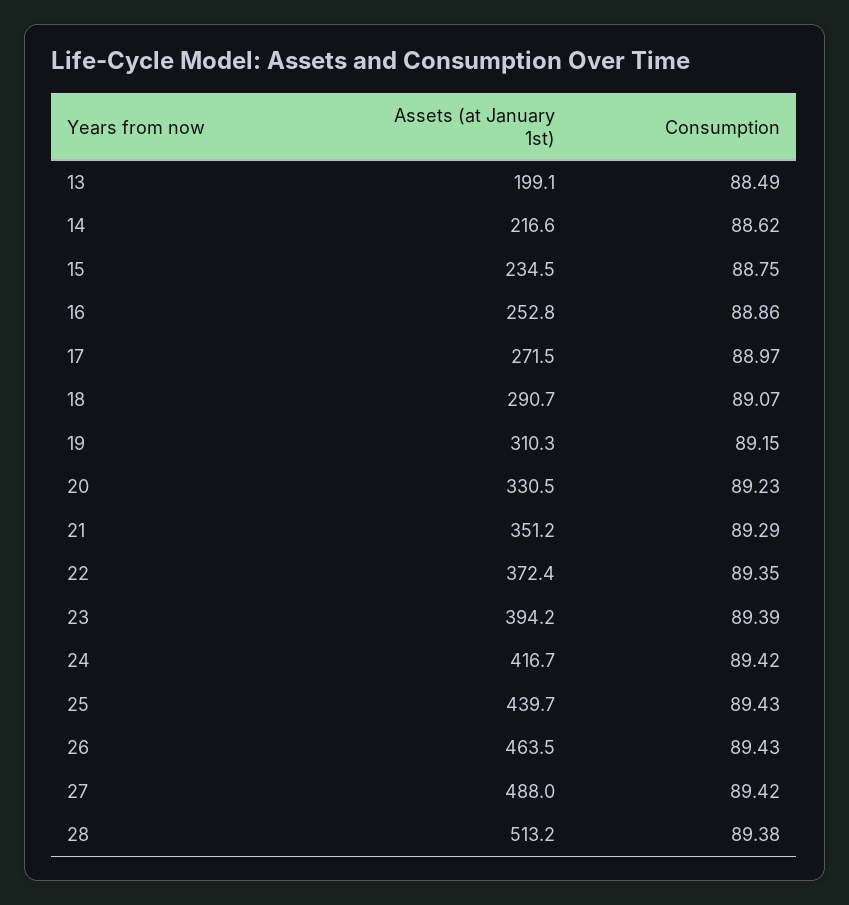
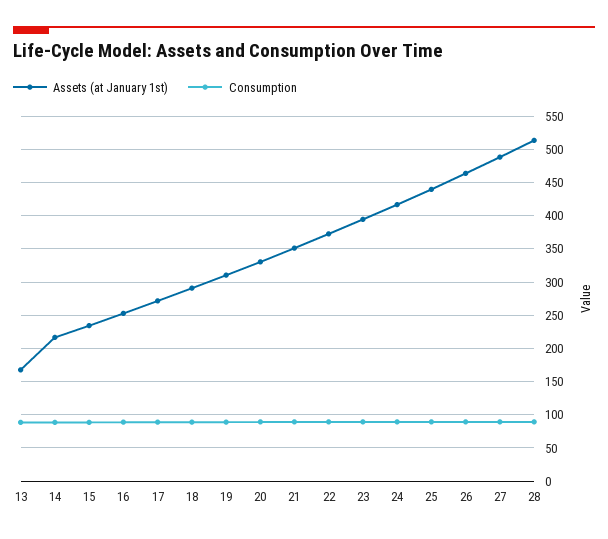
  {
    "Assets (at January 1st)": {
-     "13": 199.1,
+     "13": 170,
      "14": 216.6,
      "15": 234.5,
      "16": 252.8,
      "17": 271.5,
      "18": 290.7,
      "19": 310.3,
      "20": 330.5,
      "21": 351.2,
      "22": 372.4,
      "23": 394.2,
      "24": 416.7,
      "25": 439.7,
      "26": 463.5,
      "27": 488,
      "28": 513.2
    },
    "Consumption": {
      "13": 88.49,
      "14": 88.62,
      "15": 88.75,
      "16": 88.86,
      "17": 88.97,
      "18": 89.07,
      "19": 89.15,
      "20": 89.23,
      "21": 89.29,
      "22": 89.35,
      "23": 89.39,
      "24": 89.42,
      "25": 89.43,
      "26": 89.43,
      "27": 89.42,
      "28": 89.38
    }
  }

